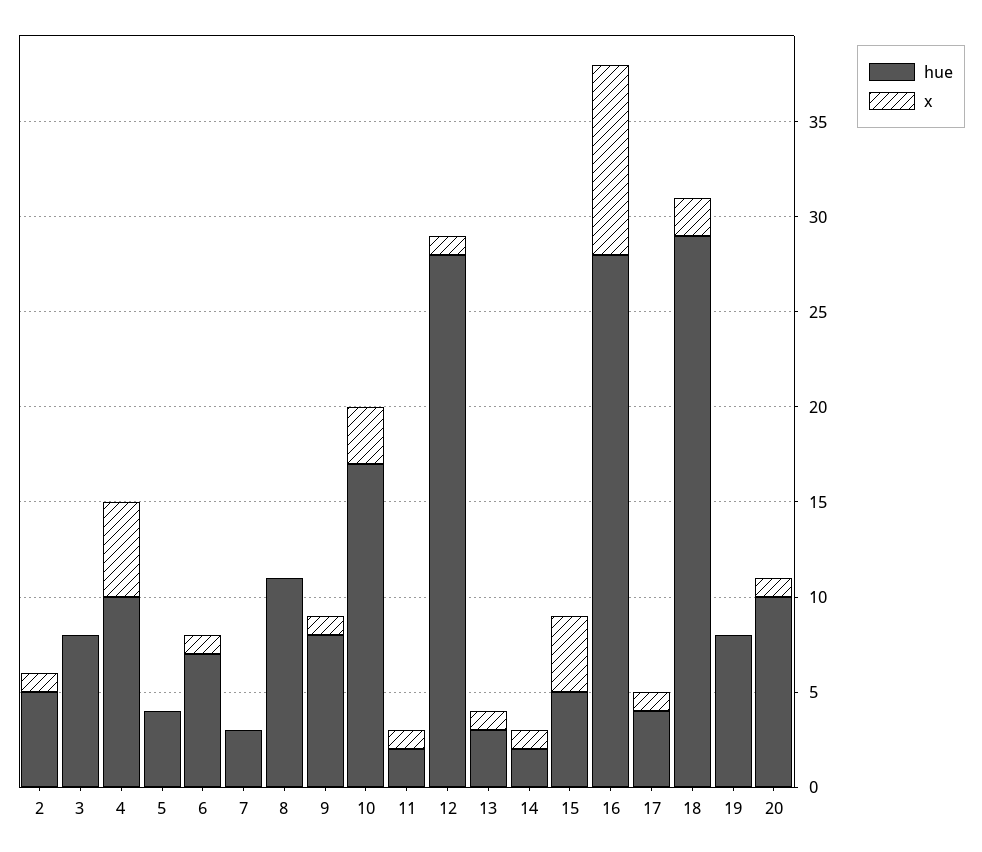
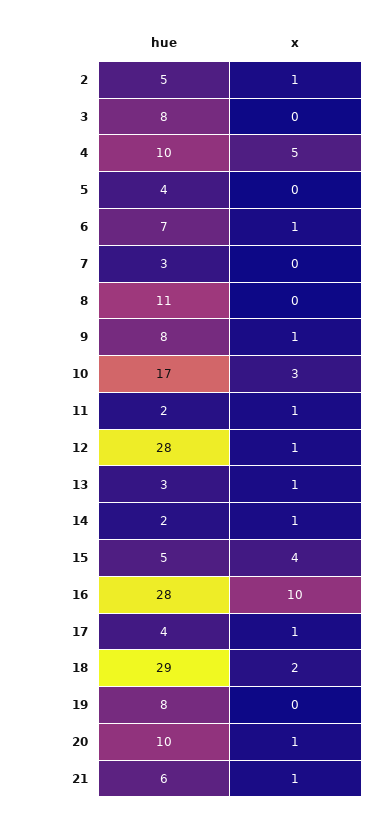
  {
    "hue": {
      "2": 5,
      "3": 8,
      "4": 10,
      "5": 4,
      "6": 7,
      "7": 3,
      "8": 11,
      "9": 8,
      "10": 17,
      "11": 2,
      "12": 28,
      "13": 3,
      "14": 2,
      "15": 5,
      "16": 28,
      "17": 4,
      "18": 29,
      "19": 8,
-     "20": 10
+     "20": 10,
+     "21": 6
    },
    "x": {
      "2": 1,
      "3": 0,
      "4": 5,
      "5": 0,
      "6": 1,
      "7": 0,
      "8": 0,
      "9": 1,
      "10": 3,
      "11": 1,
      "12": 1,
      "13": 1,
      "14": 1,
      "15": 4,
      "16": 10,
      "17": 1,
      "18": 2,
      "19": 0,
-     "20": 1
+     "20": 1,
+     "21": 1
    }
  }

